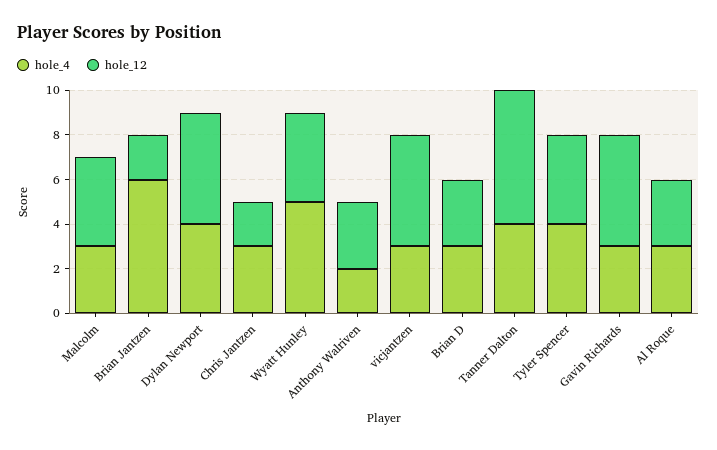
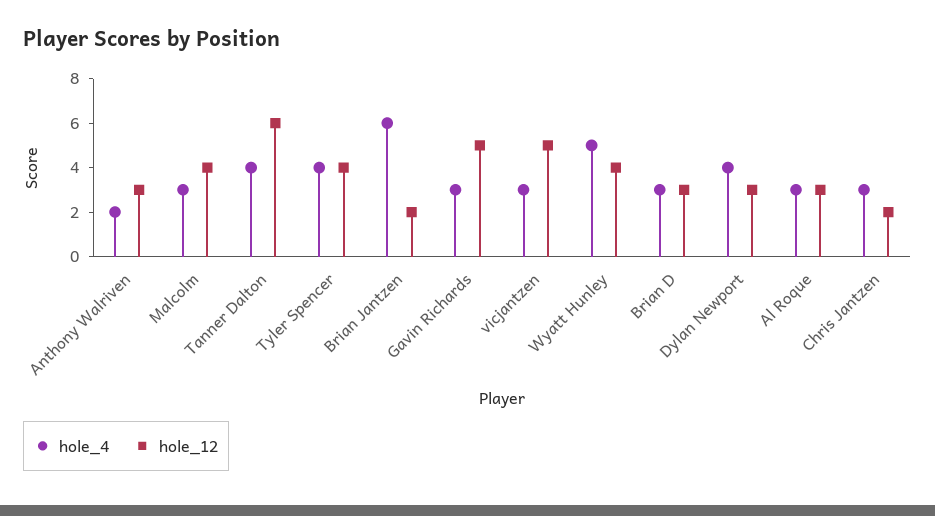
  {
    "hole_4": {
      "Malcolm": 3,
      "Brian Jantzen": 6,
      "Dylan Newport": 4,
      "Chris Jantzen": 3,
      "Wyatt Hunley": 5,
      "Anthony Walriven": 2,
      "vicjantzen": 3,
      "Brian D": 3,
      "Tanner Dalton": 4,
      "Tyler Spencer": 4,
      "Gavin Richards": 3,
      "Al Roque": 3
    },
    "hole_12": {
      "Malcolm": 4,
      "Brian Jantzen": 2,
-     "Dylan Newport": 5,
+     "Dylan Newport": 3,
      "Chris Jantzen": 2,
      "Wyatt Hunley": 4,
      "Anthony Walriven": 3,
      "vicjantzen": 5,
      "Brian D": 3,
      "Tanner Dalton": 6,
      "Tyler Spencer": 4,
      "Gavin Richards": 5,
      "Al Roque": 3
    }
  }

